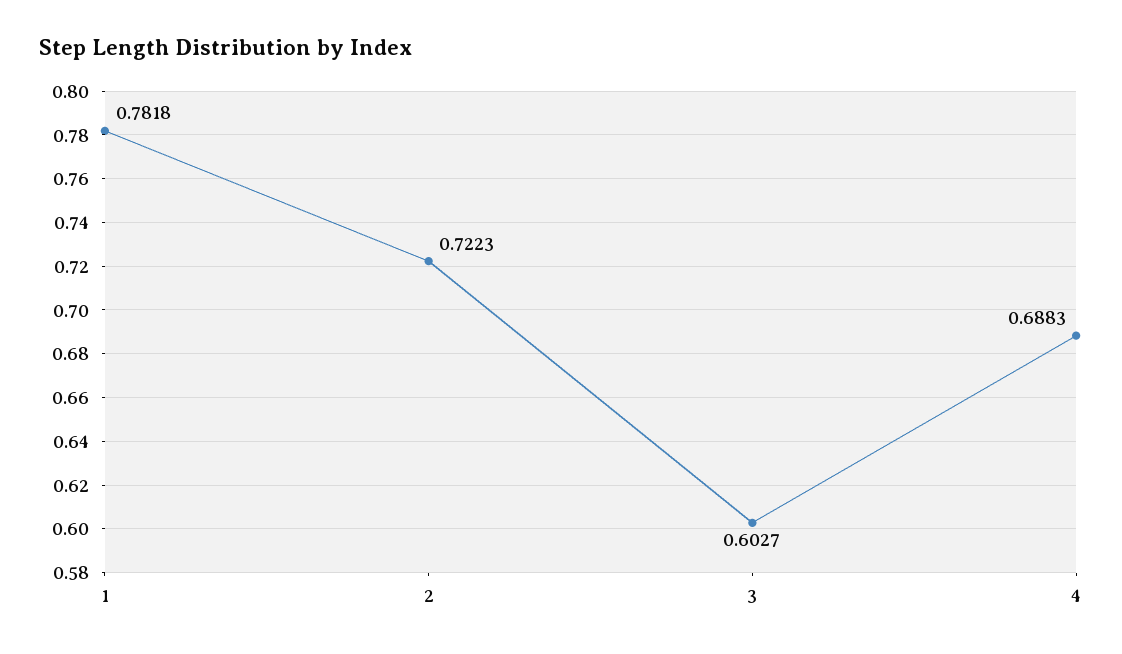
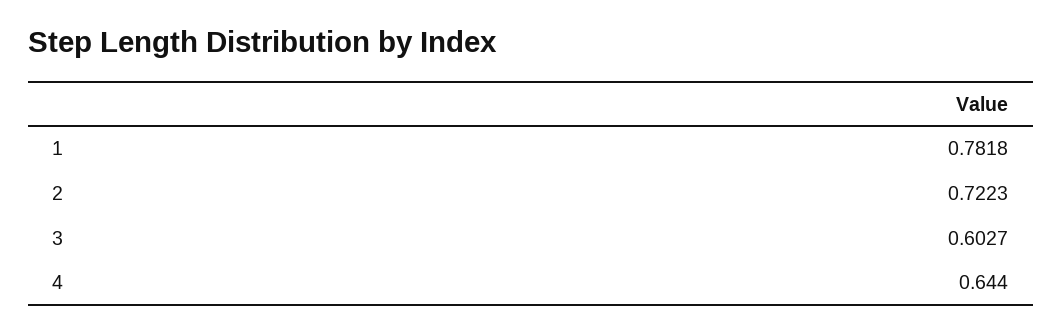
  {
    "1": 0.7818,
    "2": 0.7223,
    "3": 0.6027,
-   "4": 0.6883
+   "4": 0.644
  }

